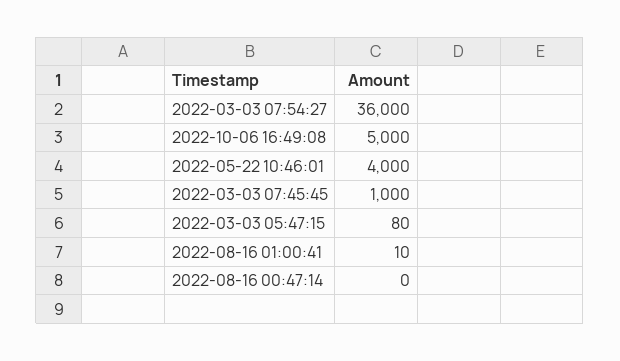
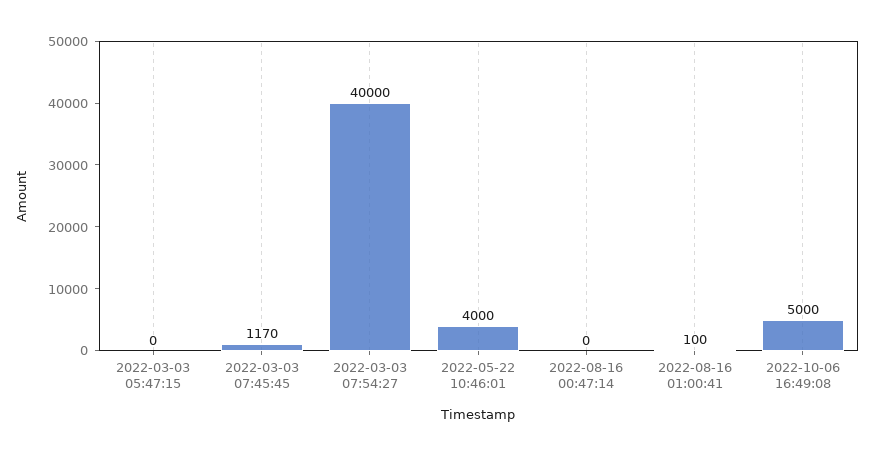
  {
-   "2022-03-03 07:54:27": 36000,
+   "2022-03-03 07:54:27": 40000,
    "2022-10-06 16:49:08": 5000,
    "2022-05-22 10:46:01": 4000,
-   "2022-03-03 07:45:45": 1000,
+   "2022-03-03 07:45:45": 1170,
-   "2022-03-03 05:47:15": 80,
+   "2022-03-03 05:47:15": 0,
-   "2022-08-16 01:00:41": 10,
+   "2022-08-16 01:00:41": 100,
    "2022-08-16 00:47:14": 0
  }

